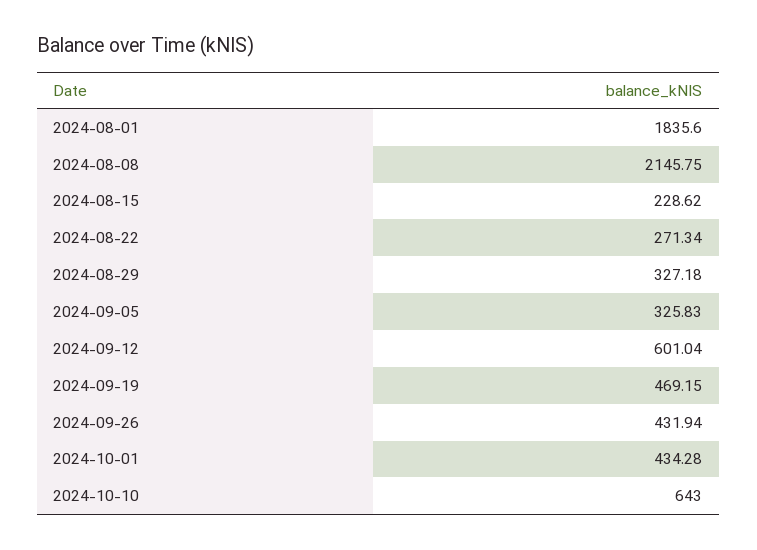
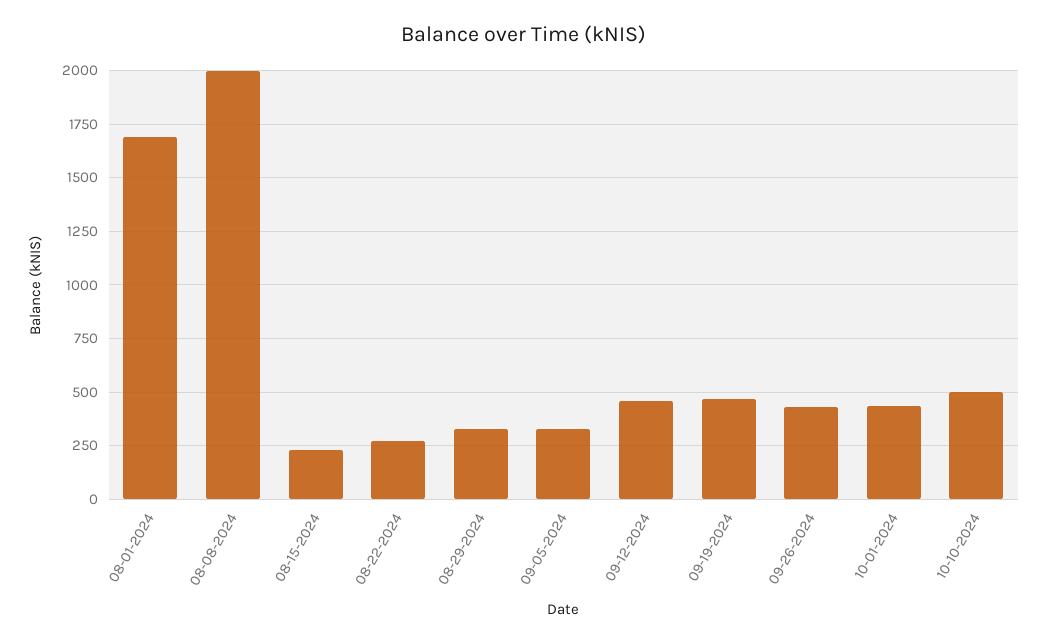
  {
-   "2024-08-01": 1835.6,
+   "2024-08-01": 1700,
-   "2024-08-08": 2145.75,
+   "2024-08-08": 2000,
    "2024-08-15": 228.62,
    "2024-08-22": 271.34,
    "2024-08-29": 327.18,
    "2024-09-05": 325.83,
-   "2024-09-12": 601.04,
+   "2024-09-12": 450,
    "2024-09-19": 469.15,
    "2024-09-26": 431.94,
    "2024-10-01": 434.28,
-   "2024-10-10": 643
+   "2024-10-10": 500
  }

